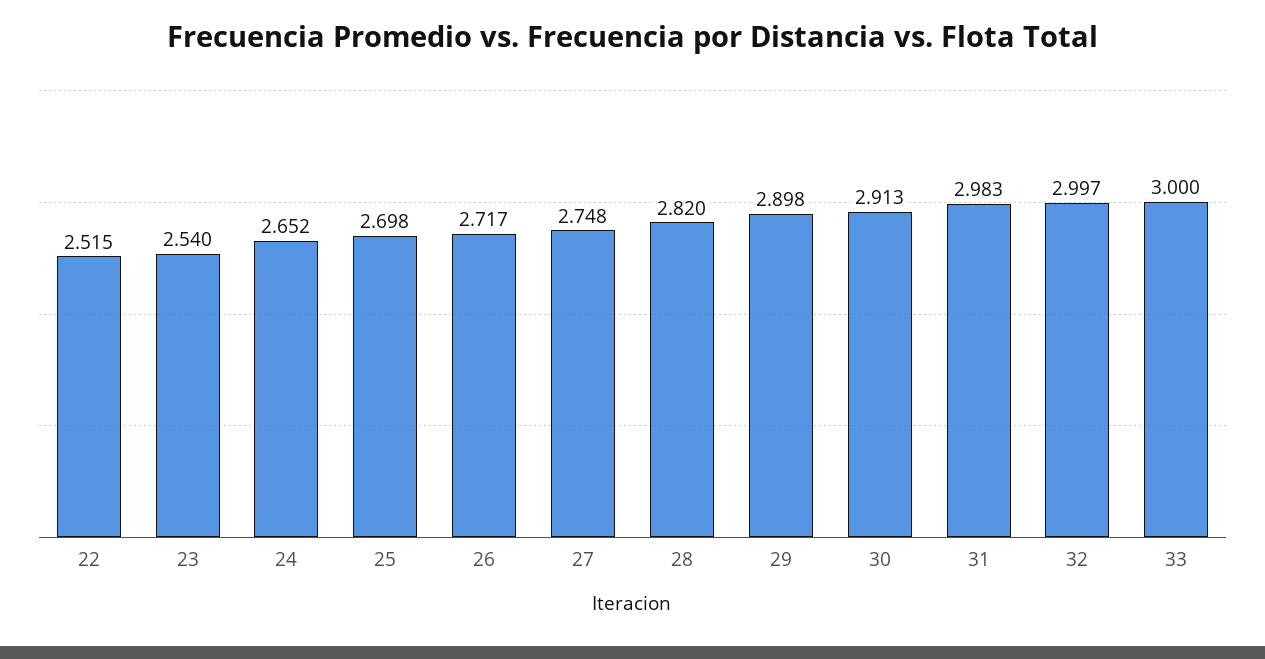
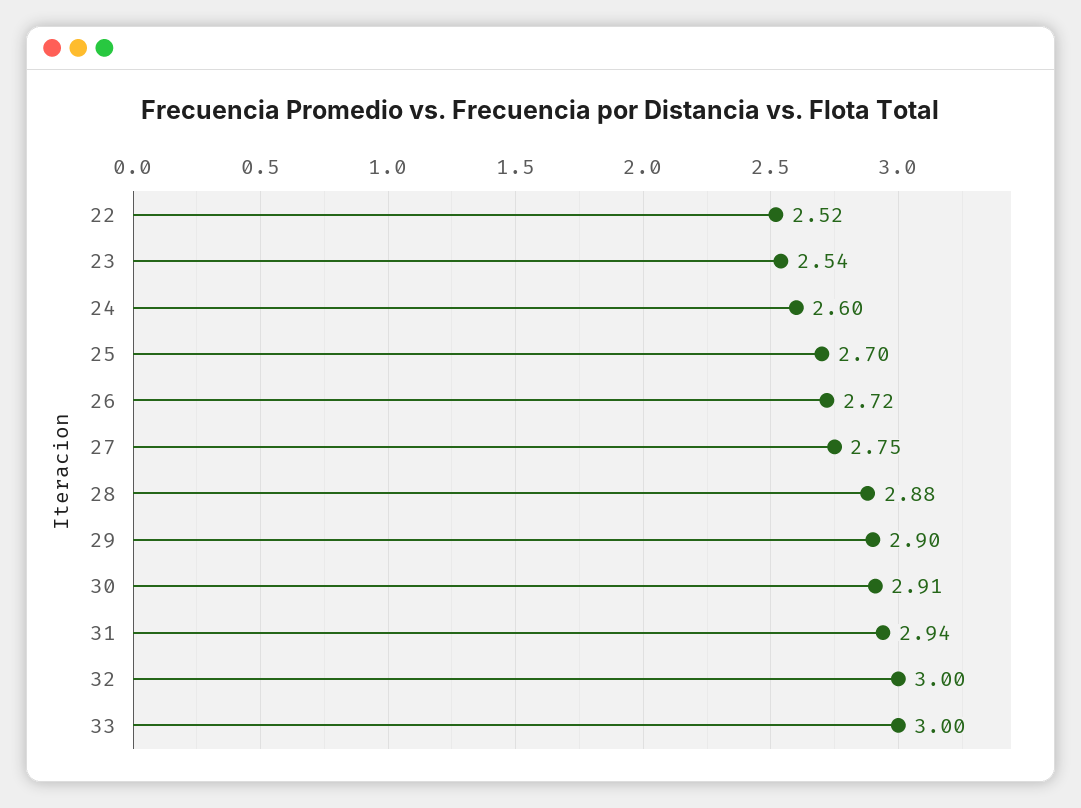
  {
    "22": 2.515,
    "23": 2.54,
-   "24": 2.652,
+   "24": 2.6,
    "25": 2.698,
    "26": 2.717,
    "27": 2.748,
-   "28": 2.82,
+   "28": 2.88,
    "29": 2.898,
    "30": 2.913,
-   "31": 2.983,
+   "31": 2.94,
    "32": 2.997,
    "33": 3
  }

